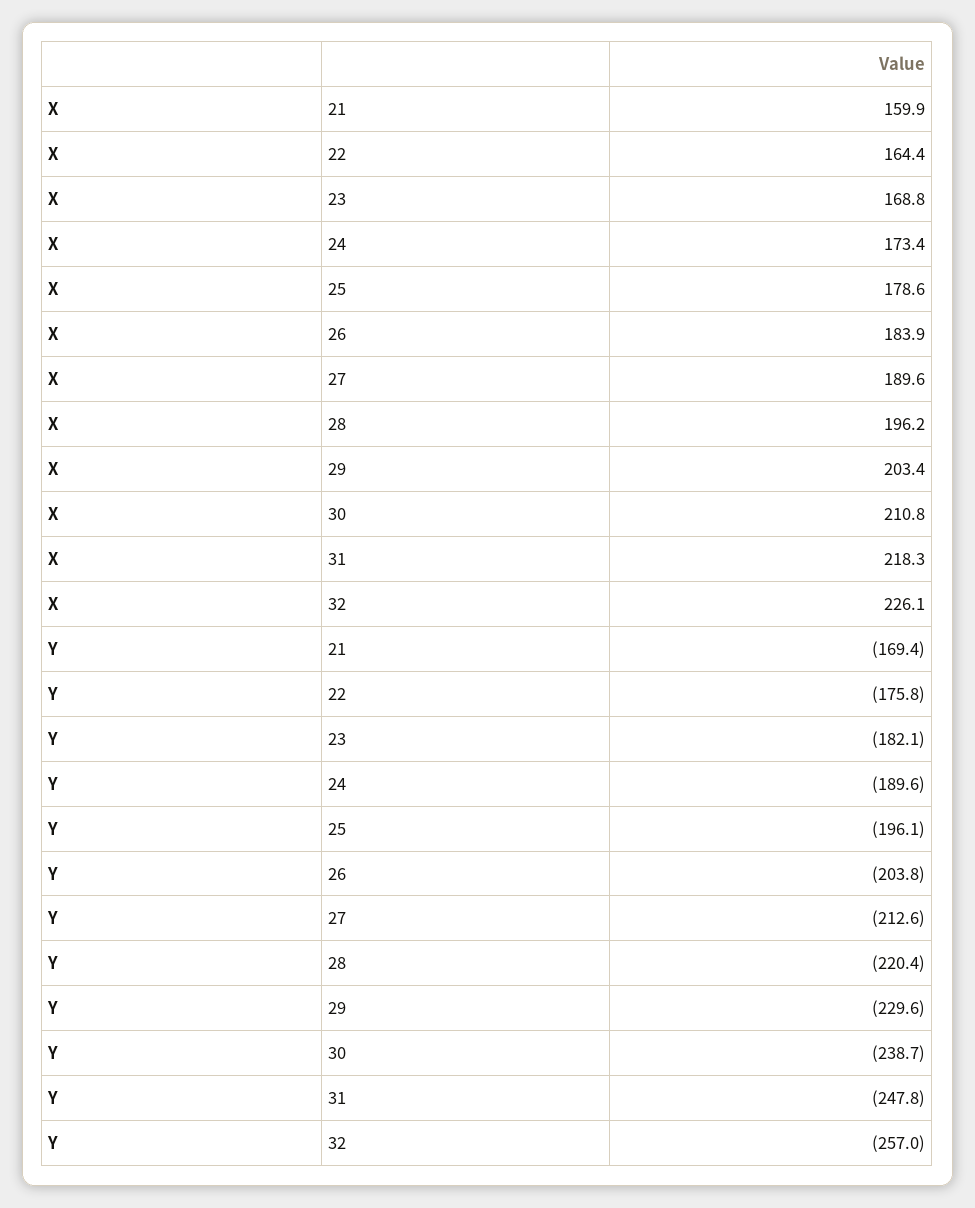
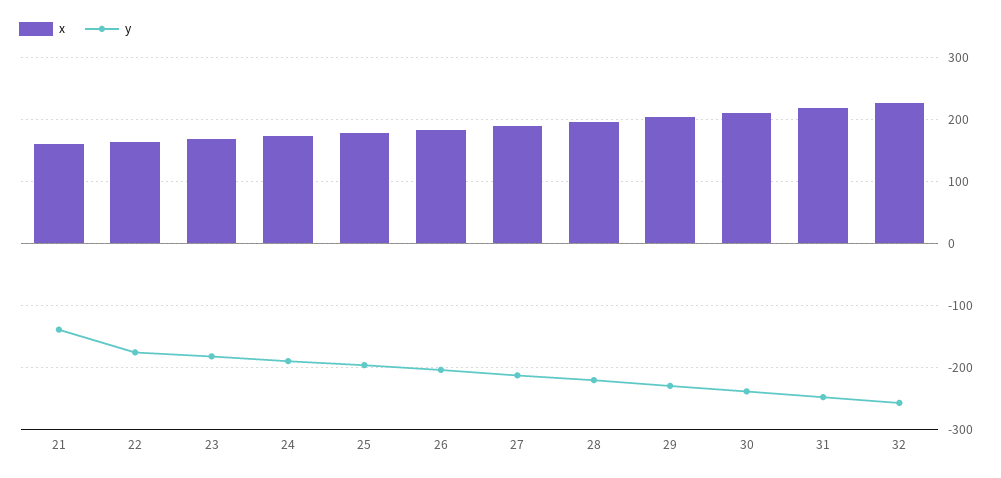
  {
    "X": {
      "21": 159.9,
      "22": 164.4,
      "23": 168.8,
      "24": 173.4,
      "25": 178.6,
      "26": 183.9,
      "27": 189.6,
      "28": 196.2,
      "29": 203.4,
      "30": 210.8,
      "31": 218.3,
      "32": 226.1
    },
    "Y": {
-     "21": -169.4,
+     "21": -140,
      "22": -175.8,
      "23": -182.1,
      "24": -189.6,
      "25": -196.1,
      "26": -203.8,
      "27": -212.6,
      "28": -220.4,
      "29": -229.6,
      "30": -238.7,
      "31": -247.8,
      "32": -257
    }
  }

